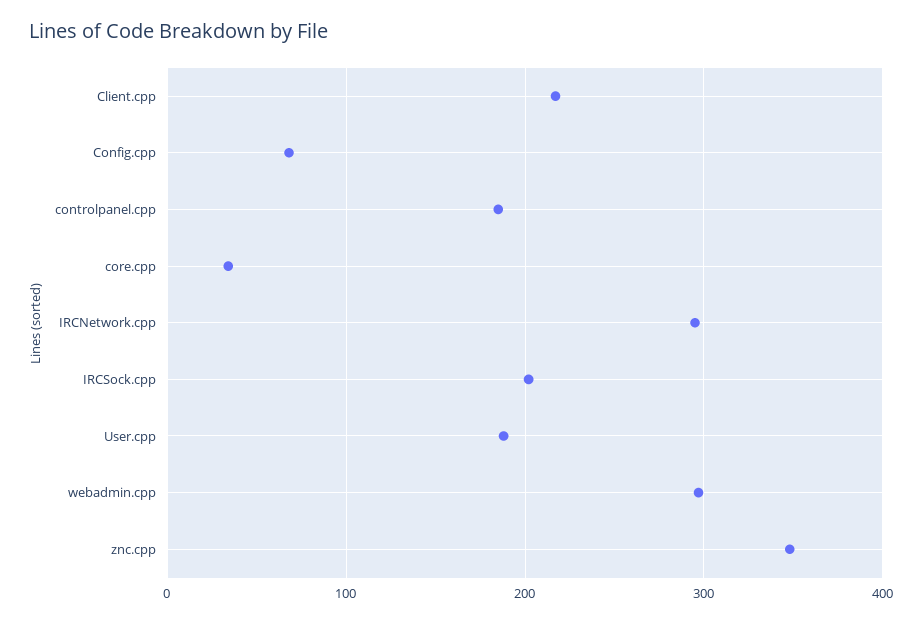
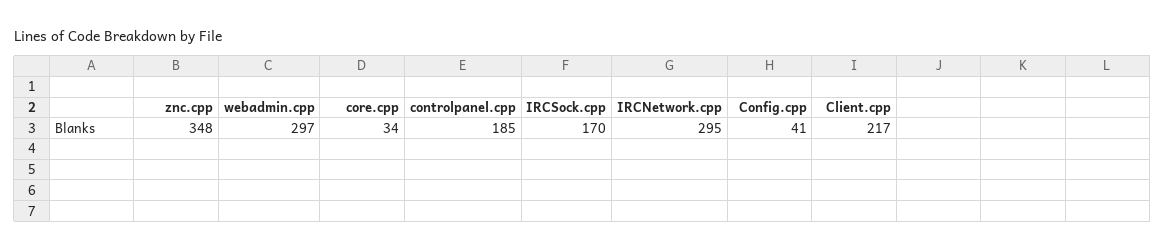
  {
    "Client.cpp": 217,
-   "Config.cpp": 70,
+   "Config.cpp": 41,
    "controlpanel.cpp": 185,
    "core.cpp": 34,
    "IRCNetwork.cpp": 295,
-   "IRCSock.cpp": 200,
+   "IRCSock.cpp": 170,
-   "User.cpp": 190,
    "webadmin.cpp": 297,
    "znc.cpp": 348
  }

